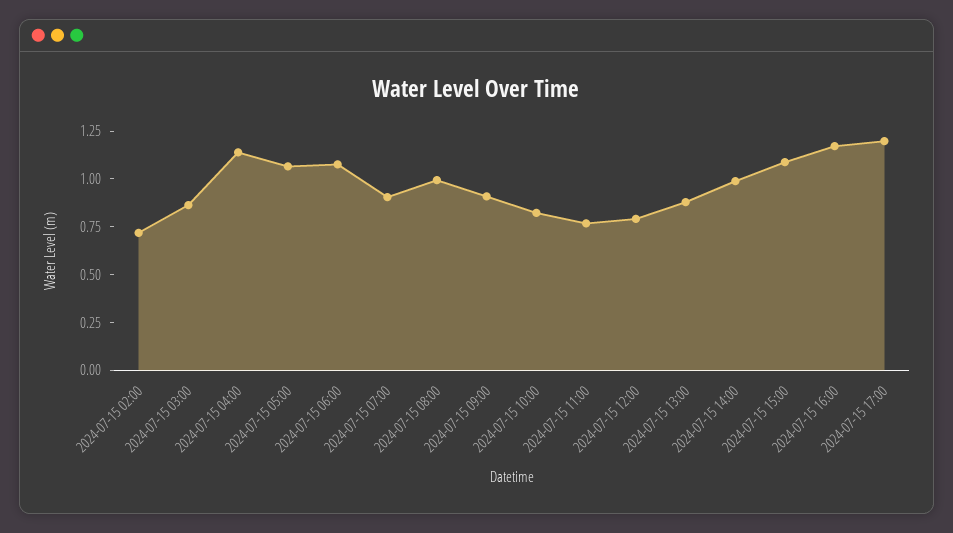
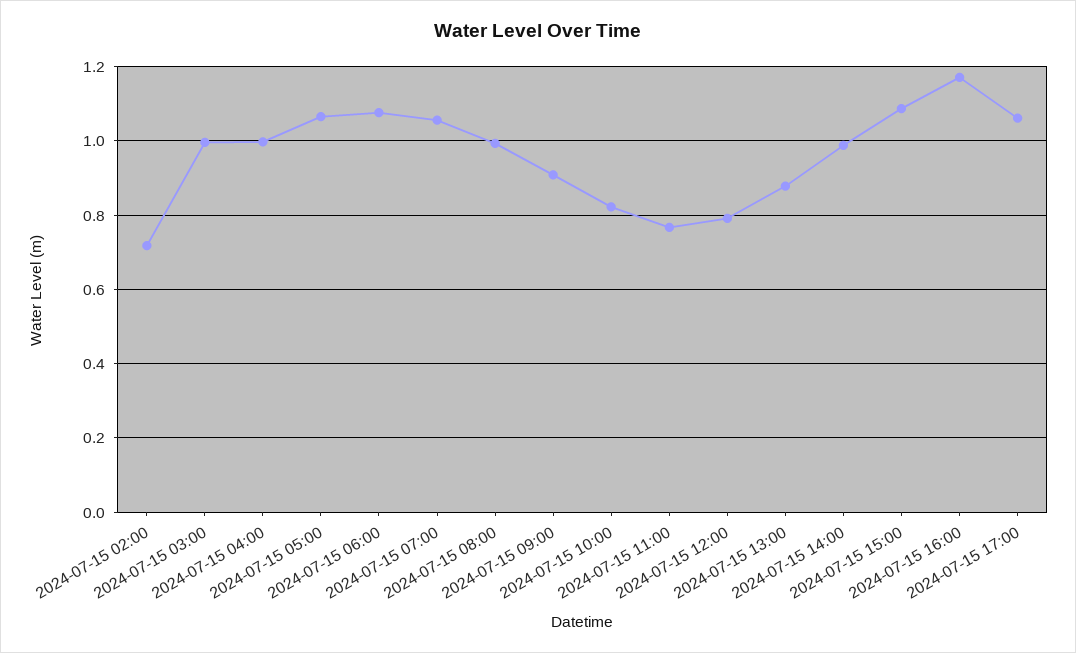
  {
    "2024-07-15 02:00": 0.72,
-   "2024-07-15 03:00": 0.85,
+   "2024-07-15 03:00": 1,
-   "2024-07-15 04:00": 1.15,
+   "2024-07-15 04:00": 1,
    "2024-07-15 05:00": 1.06,
    "2024-07-15 06:00": 1.08,
-   "2024-07-15 07:00": 0.9,
+   "2024-07-15 07:00": 1.06,
    "2024-07-15 08:00": 1,
    "2024-07-15 09:00": 0.9,
    "2024-07-15 10:00": 0.82,
    "2024-07-15 11:00": 0.76,
    "2024-07-15 12:00": 0.8,
    "2024-07-15 13:00": 0.88,
    "2024-07-15 14:00": 0.98,
    "2024-07-15 15:00": 1.08,
    "2024-07-15 16:00": 1.18,
-   "2024-07-15 17:00": 1.2
+   "2024-07-15 17:00": 1.06
  }

